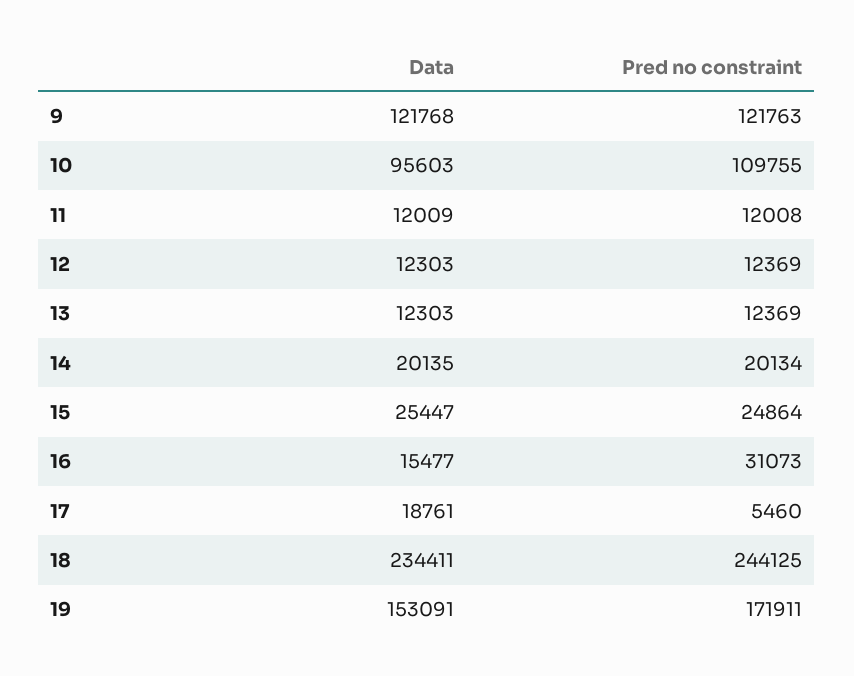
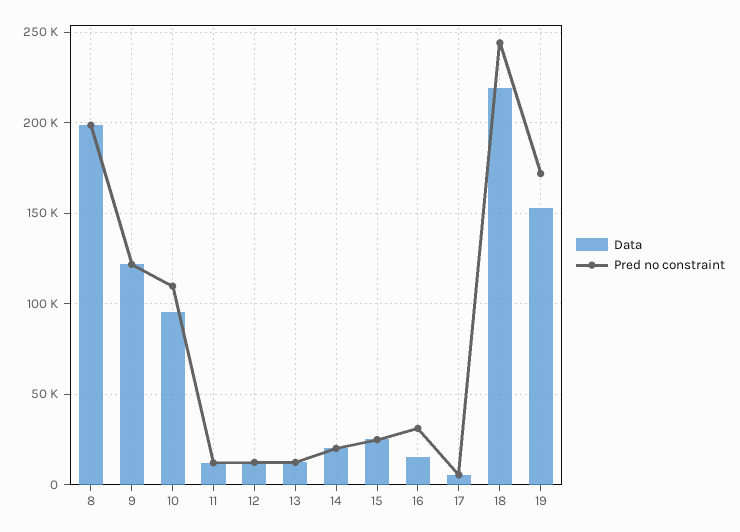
  {
    "Data": {
      "9": 121768,
      "10": 95603,
      "11": 12009,
      "12": 12303,
      "13": 12303,
      "14": 20135,
      "15": 25447,
      "16": 15477,
-     "17": 18761,
+     "17": 5000,
-     "18": 234411,
+     "18": 220000,
-     "19": 153091
+     "19": 153091,
+     "8": 200000
    },
    "Pred no constraint": {
      "9": 121763,
      "10": 109755,
      "11": 12008,
      "12": 12369,
      "13": 12369,
      "14": 20134,
      "15": 24864,
      "16": 31073,
      "17": 5460,
      "18": 244125,
-     "19": 171911
+     "19": 171911,
+     "8": 200000
    }
  }

